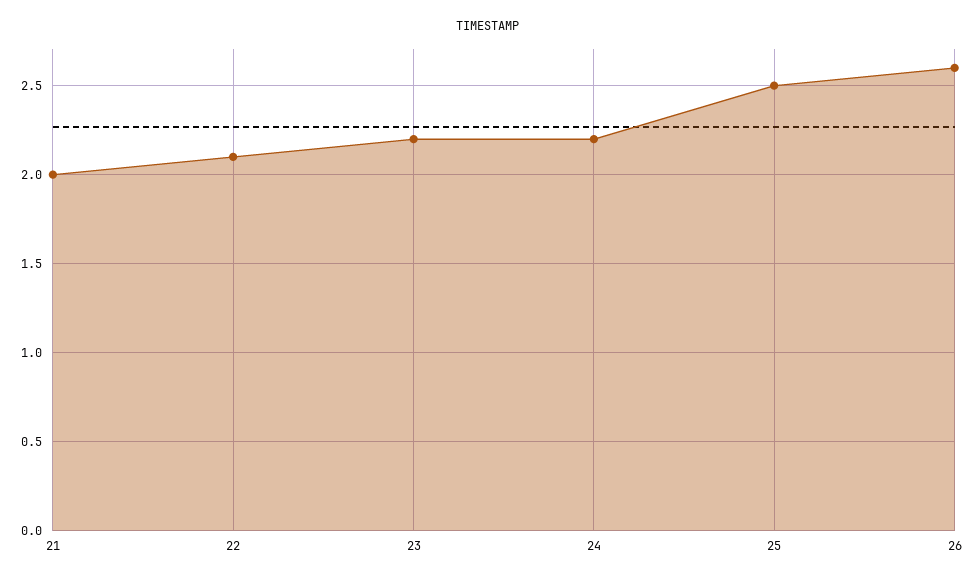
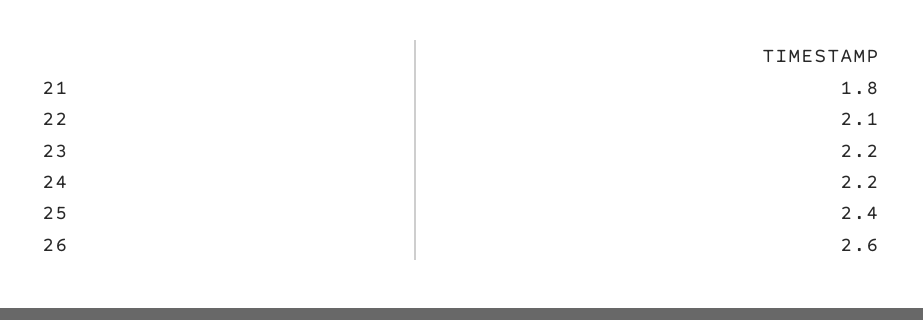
  {
-   "21": 2,
+   "21": 1.8,
    "22": 2.1,
    "23": 2.2,
    "24": 2.2,
-   "25": 2.5,
+   "25": 2.4,
    "26": 2.6
  }

